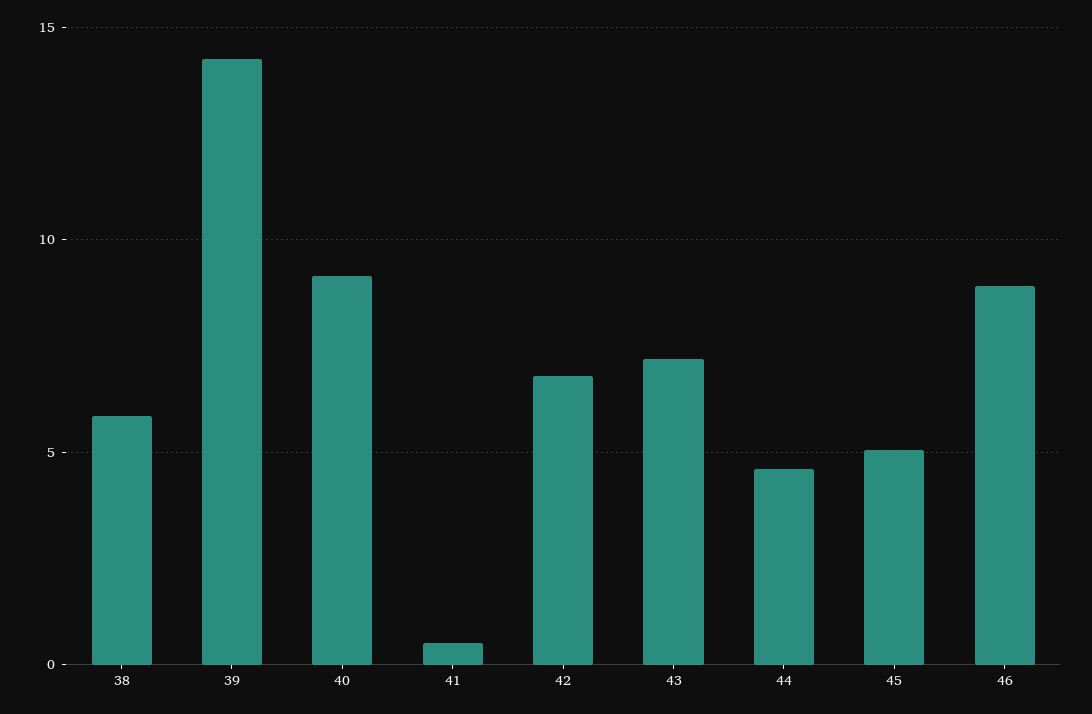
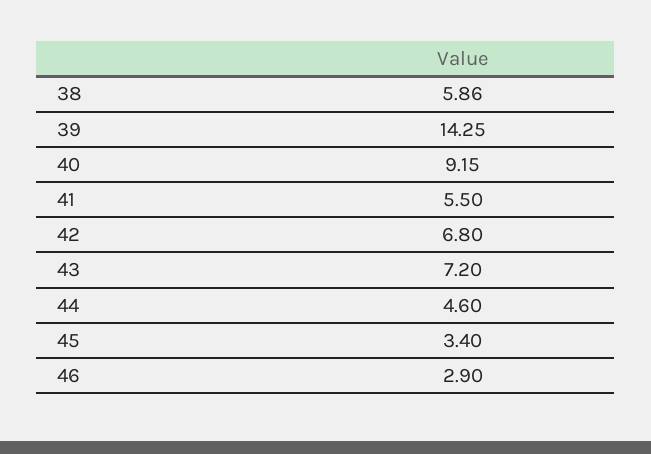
  {
    "38": 5.86,
    "39": 14.25,
    "40": 9.15,
-   "41": 0.5,
+   "41": 5.5,
    "42": 6.8,
    "43": 7.2,
    "44": 4.6,
-   "45": 5,
+   "45": 3.4,
-   "46": 9
+   "46": 2.9
  }

